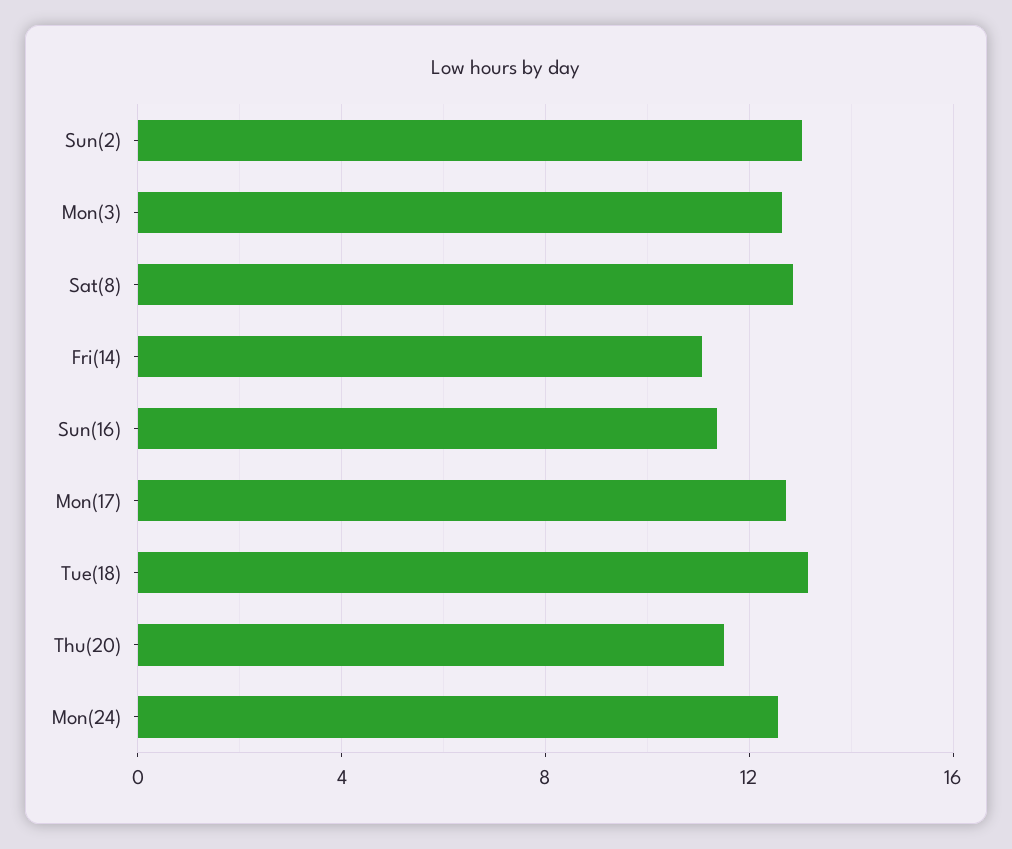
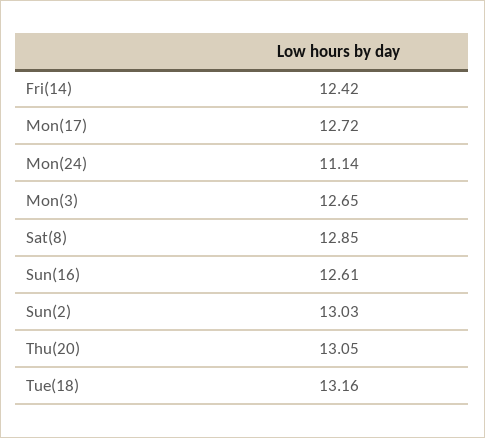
  {
    "Sun(2)": 13.03,
    "Mon(3)": 12.65,
    "Sat(8)": 12.85,
-   "Fri(14)": 11,
+   "Fri(14)": 12.42,
-   "Sun(16)": 11.5,
+   "Sun(16)": 12.61,
    "Mon(17)": 12.72,
    "Tue(18)": 13.16,
-   "Thu(20)": 11.5,
+   "Thu(20)": 13.05,
-   "Mon(24)": 12.5
+   "Mon(24)": 11.14
  }

